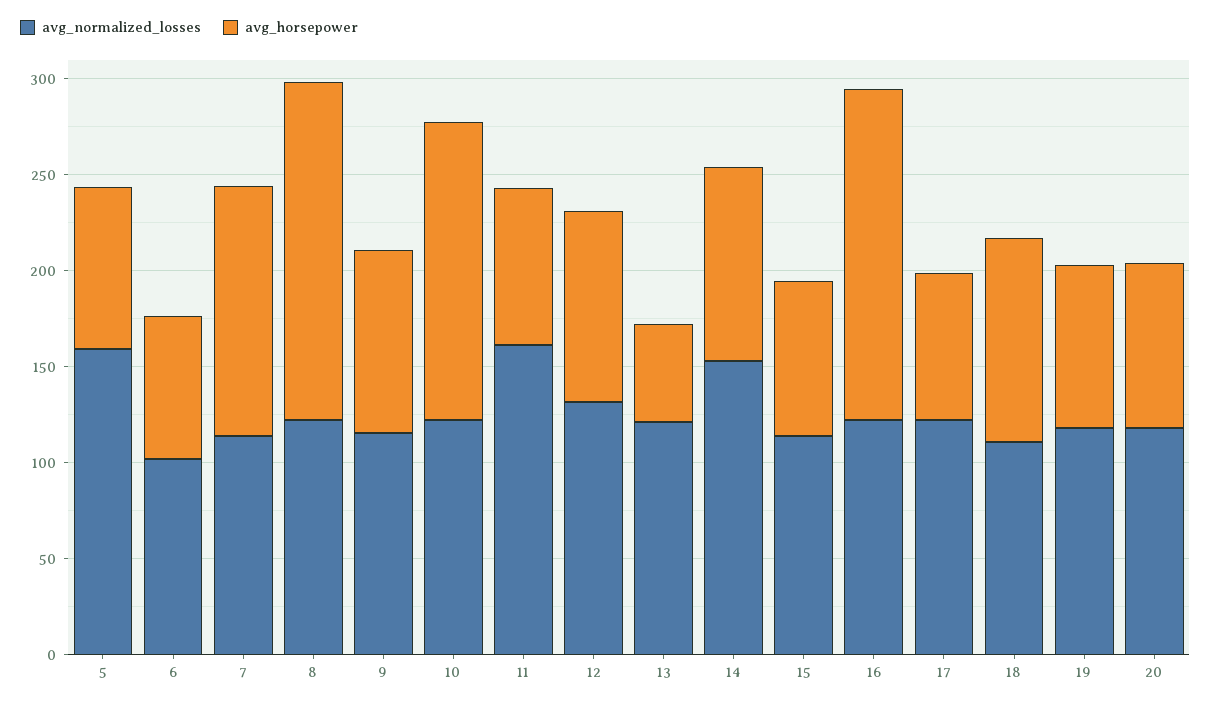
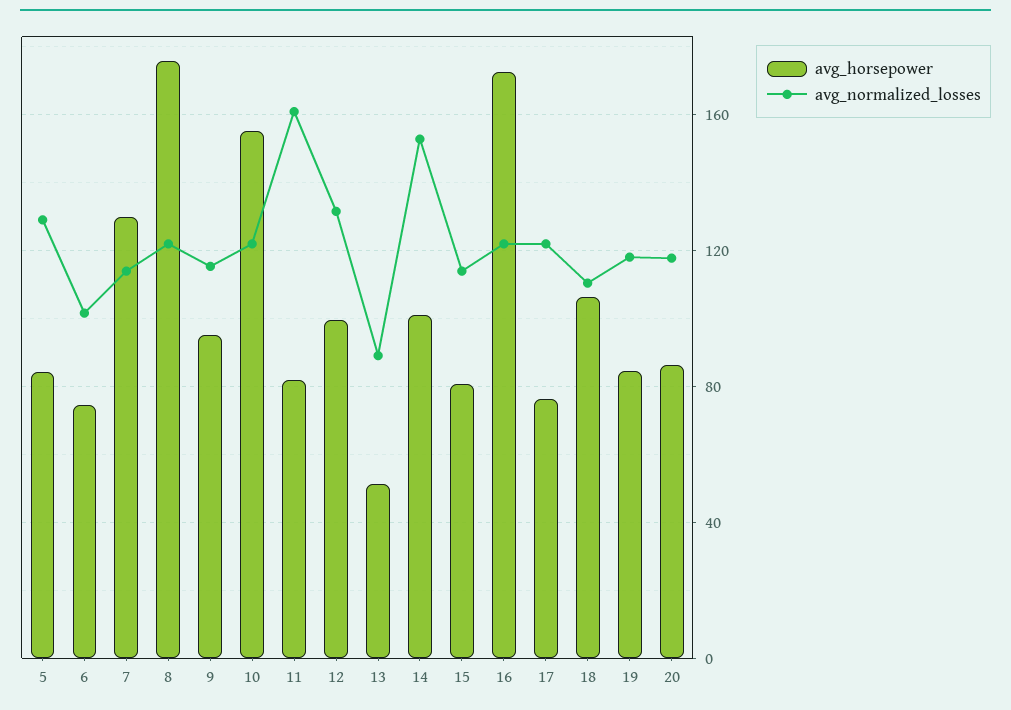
  {
    "avg_normalized_losses": {
-     "5": 160,
+     "5": 130,
      "6": 100,
      "7": 115,
      "8": 120,
      "9": 115,
      "10": 120,
      "11": 160,
      "12": 130,
-     "13": 120,
+     "13": 90,
      "14": 155,
      "15": 115,
      "16": 120,
      "17": 120,
      "18": 110,
      "19": 120,
      "20": 120
    },
    "avg_horsepower": {
      "5": 85,
      "6": 75,
      "7": 130,
      "8": 175,
      "9": 95,
      "10": 155,
      "11": 80,
      "12": 100,
      "13": 50,
      "14": 100,
      "15": 80,
      "16": 175,
      "17": 75,
      "18": 105,
      "19": 85,
      "20": 85
    }
  }

